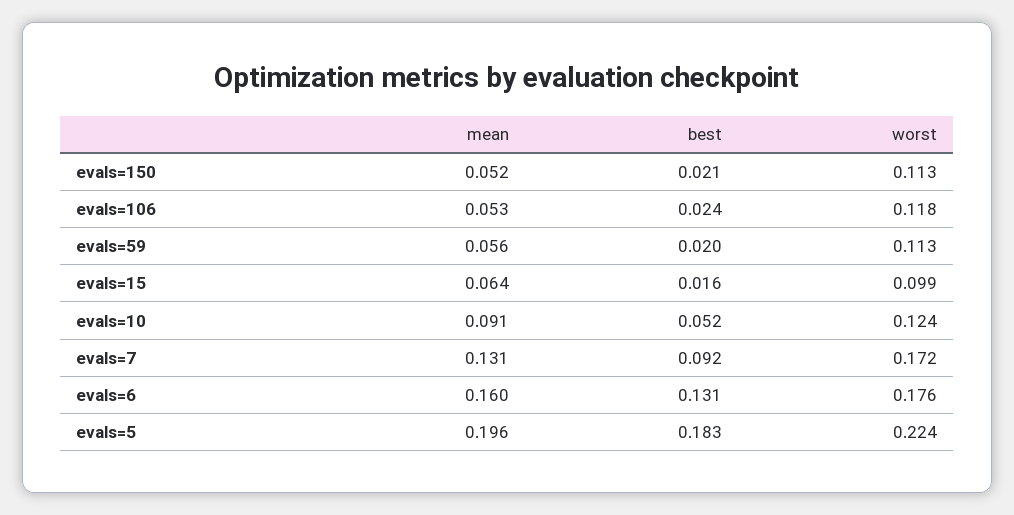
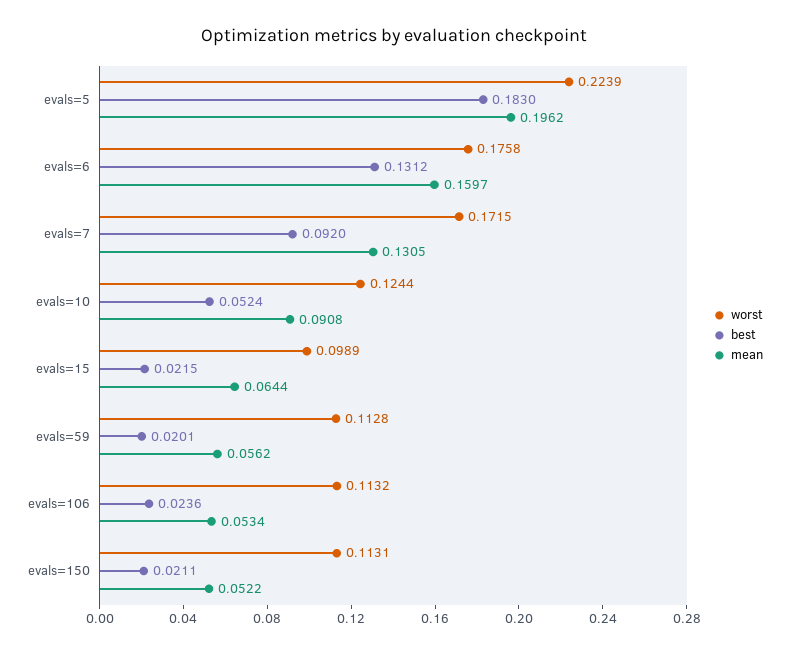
  {
    "mean": {
      "evals=150": 0.0522,
      "evals=106": 0.0534,
      "evals=59": 0.0562,
      "evals=15": 0.0644,
      "evals=10": 0.0908,
      "evals=7": 0.1305,
      "evals=6": 0.1597,
      "evals=5": 0.1962
    },
    "best": {
      "evals=150": 0.0211,
      "evals=106": 0.0236,
      "evals=59": 0.0201,
-     "evals=15": 0.016,
+     "evals=15": 0.0215,
      "evals=10": 0.0524,
      "evals=7": 0.092,
      "evals=6": 0.1312,
      "evals=5": 0.183
    },
    "worst": {
      "evals=150": 0.1131,
-     "evals=106": 0.118,
+     "evals=106": 0.1132,
      "evals=59": 0.1128,
      "evals=15": 0.0989,
      "evals=10": 0.1244,
      "evals=7": 0.1715,
      "evals=6": 0.1758,
      "evals=5": 0.2239
    }
  }

